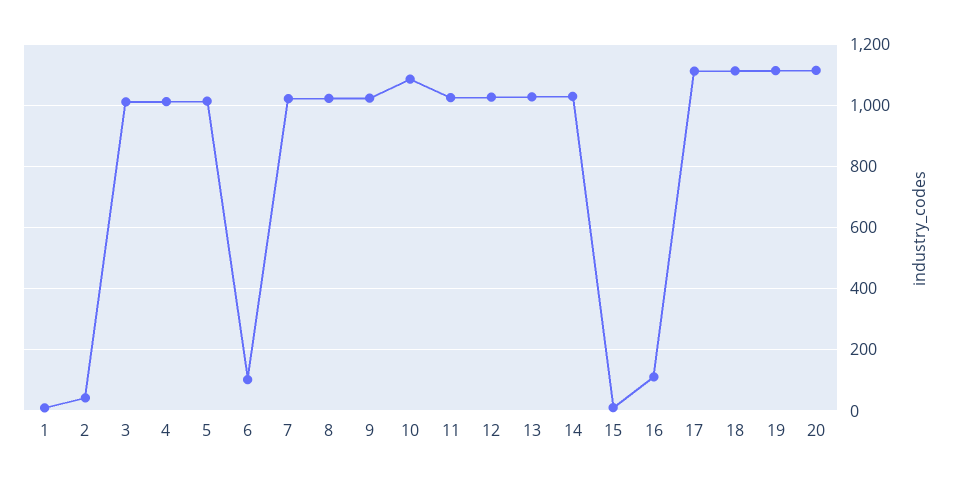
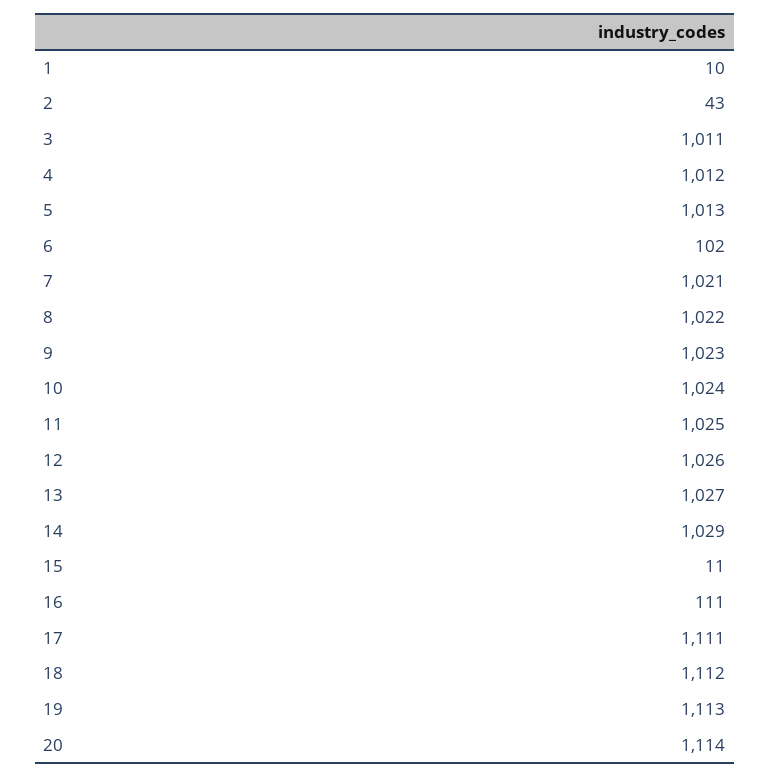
  {
    "1": 10,
    "2": 43,
    "3": 1011,
    "4": 1012,
    "5": 1013,
    "6": 102,
    "7": 1021,
    "8": 1022,
    "9": 1023,
-   "10": 1080,
+   "10": 1024,
    "11": 1025,
    "12": 1026,
    "13": 1027,
    "14": 1029,
    "15": 11,
    "16": 111,
    "17": 1111,
    "18": 1112,
    "19": 1113,
    "20": 1114
  }

